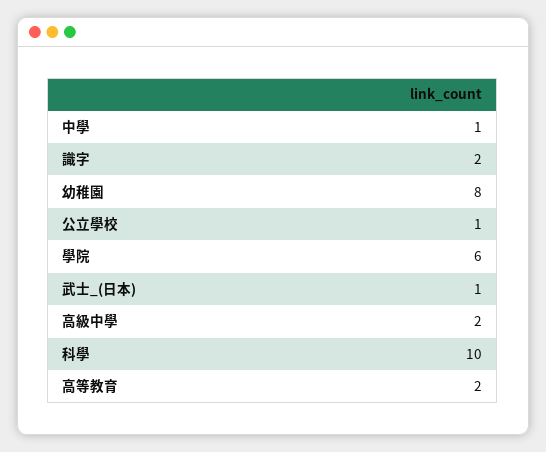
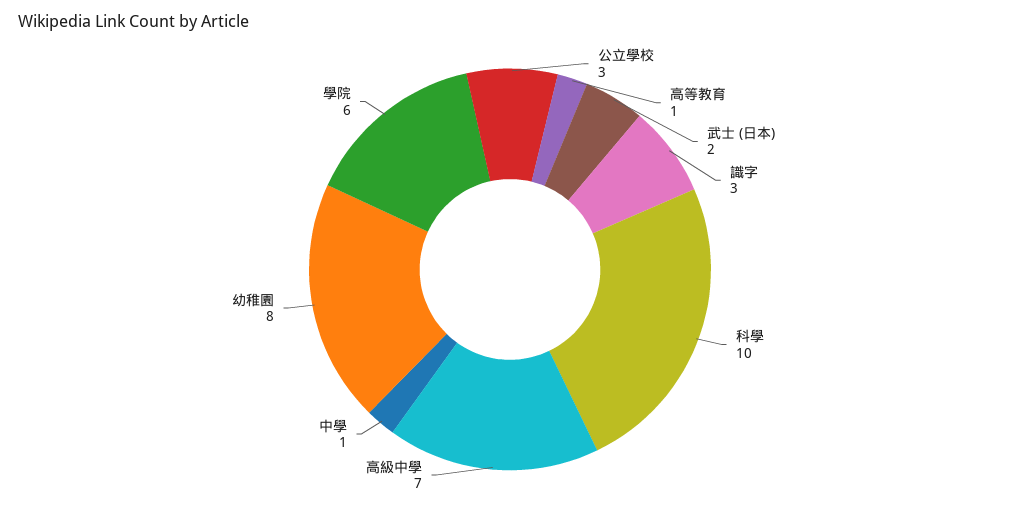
  {
    "中學": 1,
-   "識字": 2,
+   "識字": 3,
    "幼稚園": 8,
-   "公立學校": 1,
+   "公立學校": 3,
    "學院": 6,
-   "武士_(日本)": 1,
+   "武士_(日本)": 2,
-   "高級中學": 2,
+   "高級中學": 7,
    "科學": 10,
-   "高等教育": 2
+   "高等教育": 1
  }

